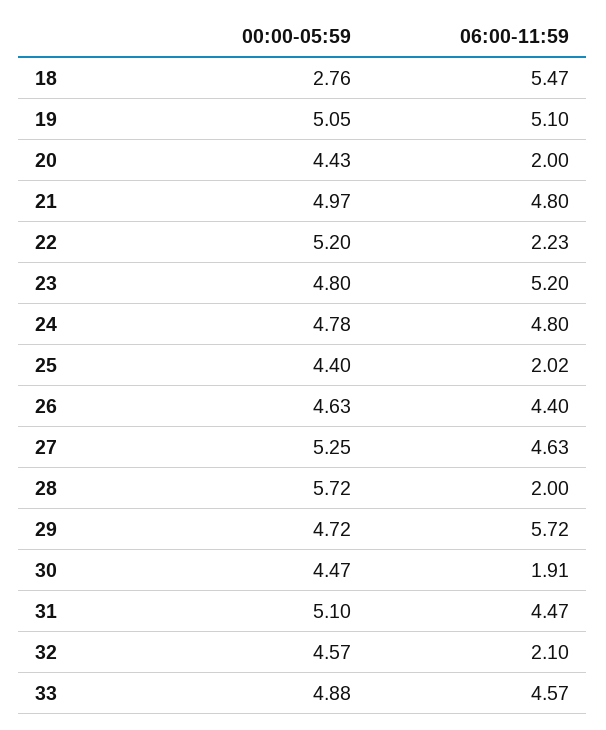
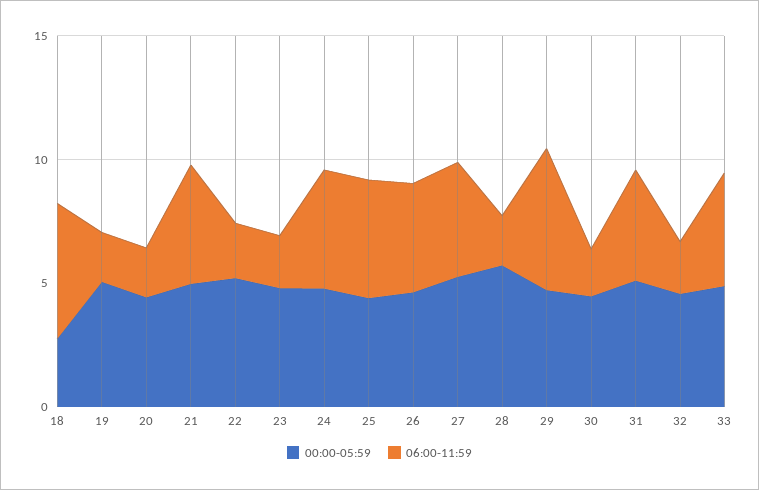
  {
    "00:00-05:59": {
      "18": 2.76,
      "19": 5.05,
      "20": 4.43,
      "21": 4.97,
      "22": 5.2,
      "23": 4.8,
      "24": 4.78,
      "25": 4.4,
      "26": 4.63,
      "27": 5.25,
      "28": 5.72,
      "29": 4.72,
      "30": 4.47,
      "31": 5.1,
      "32": 4.57,
      "33": 4.88
    },
    "06:00-11:59": {
      "18": 5.47,
-     "19": 5.1,
+     "19": 2,
      "20": 2,
      "21": 4.8,
      "22": 2.23,
-     "23": 5.2,
+     "23": 2,
      "24": 4.8,
-     "25": 2.02,
+     "25": 5,
      "26": 4.4,
      "27": 4.63,
      "28": 2,
      "29": 5.72,
      "30": 1.91,
      "31": 4.47,
      "32": 2.1,
      "33": 4.57
    }
  }

